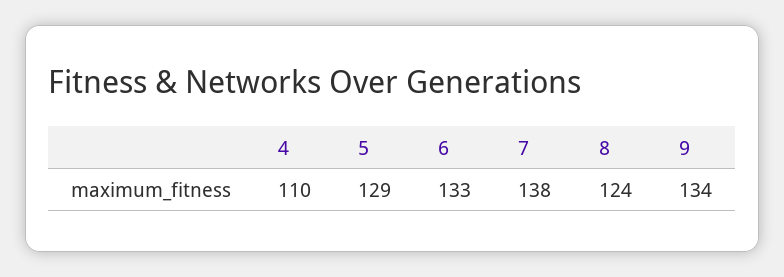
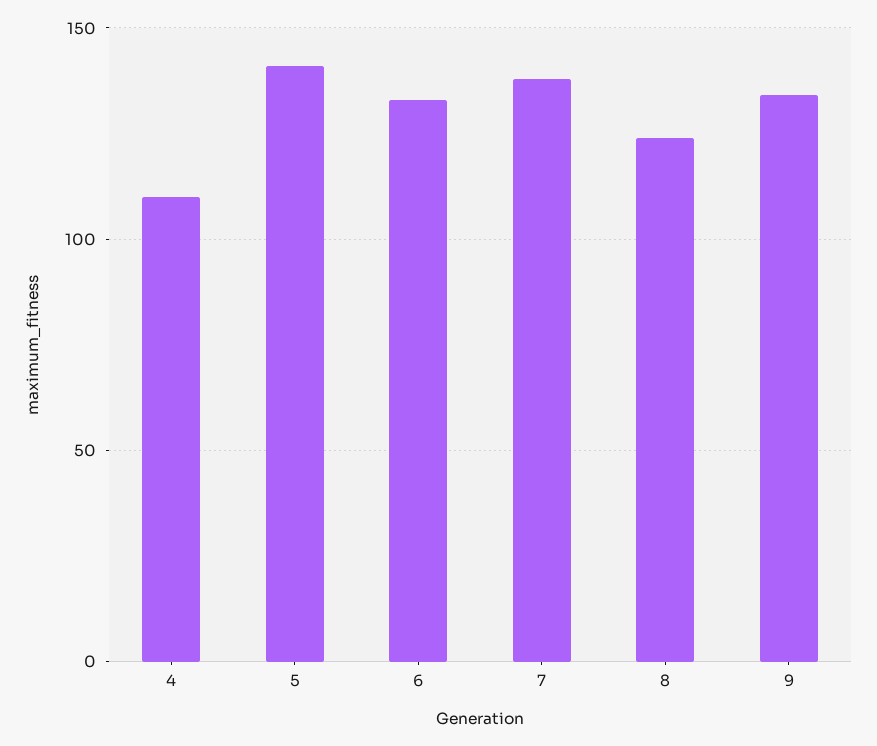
  {
    "4": 110,
-   "5": 129,
+   "5": 140,
    "6": 133,
    "7": 138,
    "8": 124,
    "9": 134
  }

